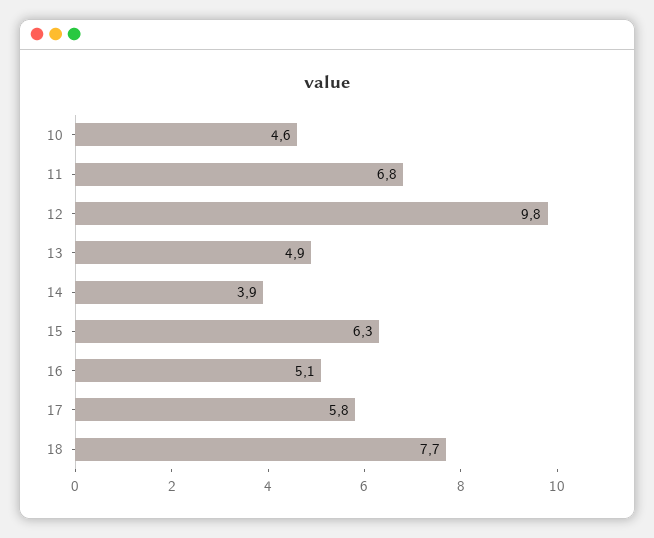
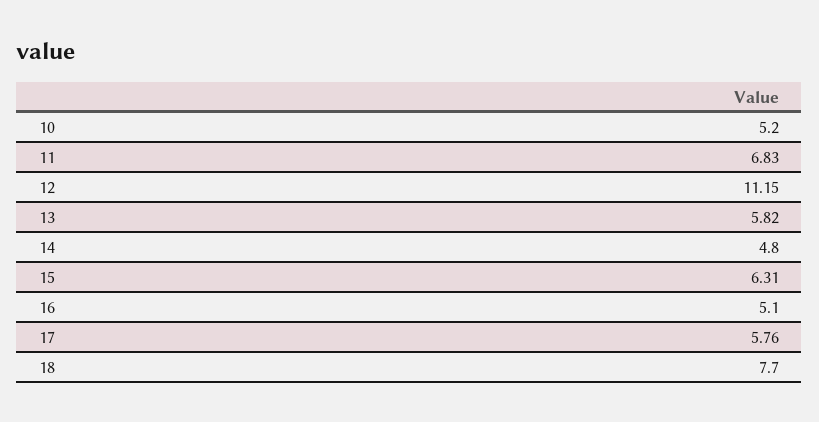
  {
-   "10": 4.6,
+   "10": 5.2,
    "11": 6.83,
-   "12": 9.8,
+   "12": 11.15,
-   "13": 4.9,
+   "13": 5.82,
-   "14": 3.9,
+   "14": 4.8,
    "15": 6.31,
    "16": 5.1,
    "17": 5.76,
    "18": 7.7
  }

